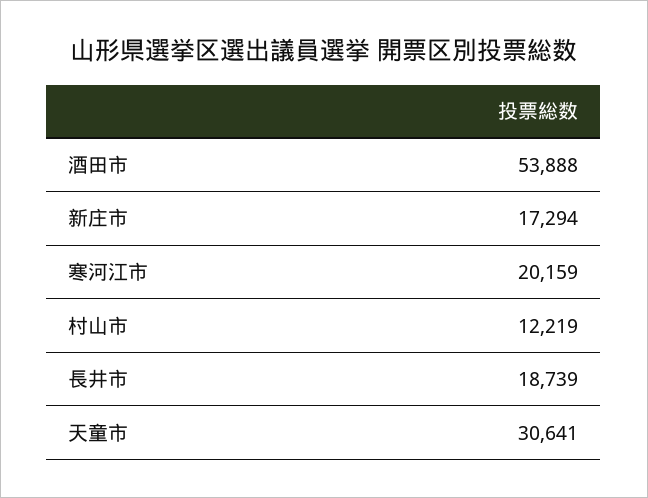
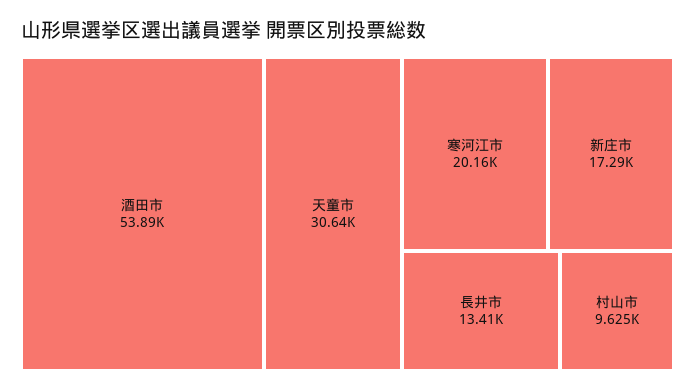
  {
    "酒田市": 53888,
    "新庄市": 17294,
    "寒河江市": 20159,
-   "村山市": 12219,
+   "村山市": 9625,
-   "長井市": 18739,
+   "長井市": 13410,
    "天童市": 30641
  }

